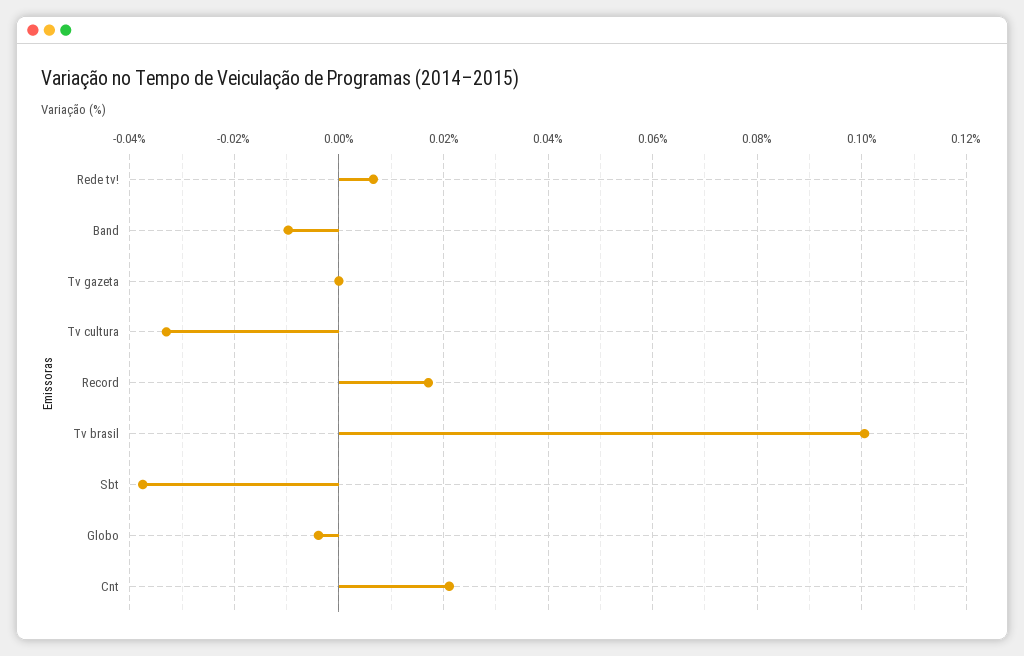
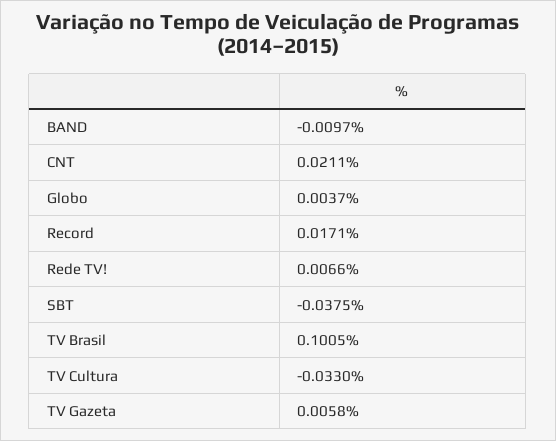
  {
    "Rede tv!": 0.0066,
    "Band": -0.0097,
-   "Tv gazeta": 0,
+   "Tv gazeta": 0.0058,
    "Tv cultura": -0.033,
    "Record": 0.0171,
    "Tv brasil": 0.1005,
    "Sbt": -0.0375,
-   "Globo": -0.004,
+   "Globo": 0.0037,
    "Cnt": 0.0211
  }

